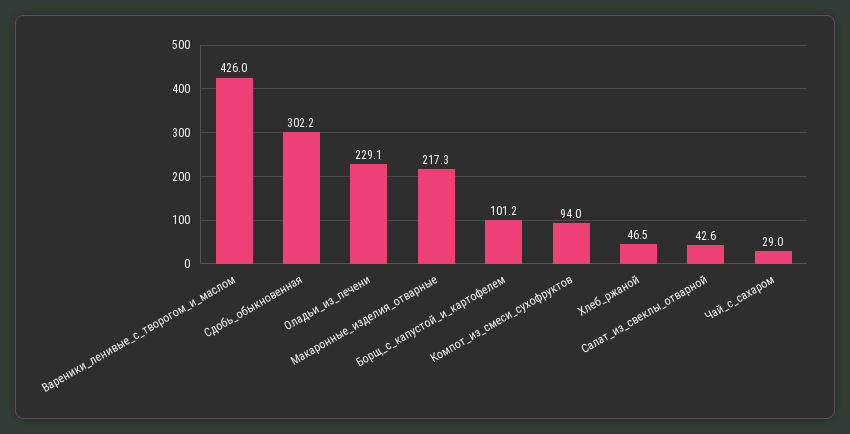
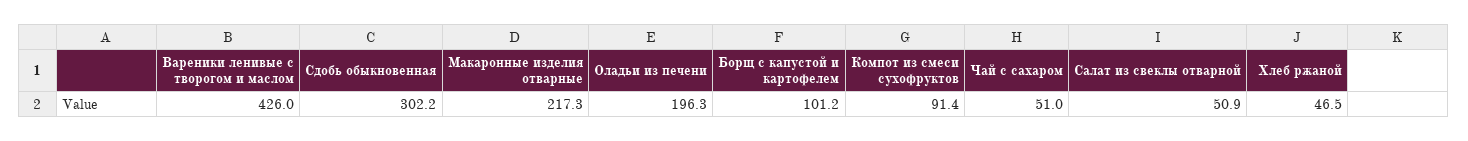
  {
    "Вареники_ленивые_с_творогом_и_маслом": 426,
    "Сдобь_обыкновенная": 302.2,
-   "Оладьи_из_печени": 229.1,
+   "Оладьи_из_печени": 196.3,
    "Макаронные_изделия_отварные": 217.3,
    "Борщ_с_капустой_и_картофелем": 101.2,
-   "Компот_из_смеси_сухофруктов": 94,
+   "Компот_из_смеси_сухофруктов": 91.4,
    "Хлеб_ржаной": 46.5,
-   "Салат_из_свеклы_отварной": 42.6,
+   "Салат_из_свеклы_отварной": 50.9,
-   "Чай_с_сахаром": 29
+   "Чай_с_сахаром": 51
  }

